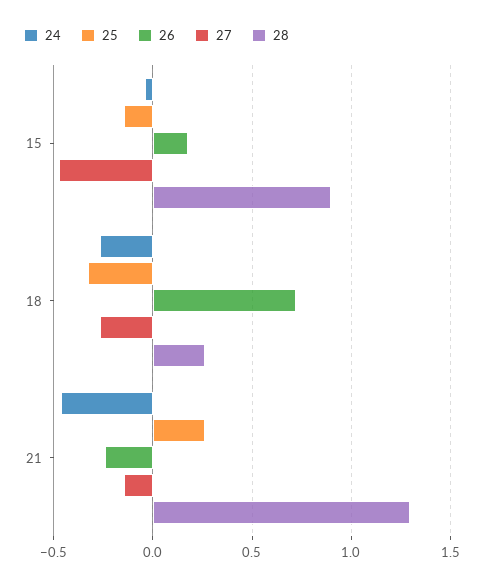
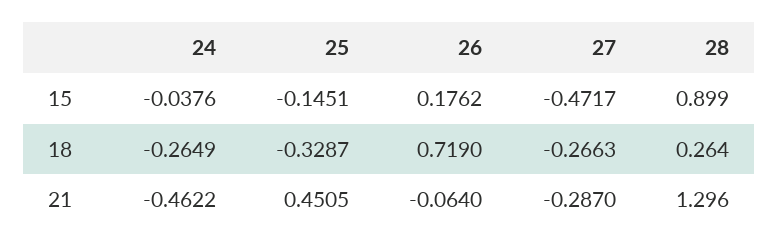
  {
    "24": {
      "15": -0.0376,
      "18": -0.2649,
      "21": -0.4622
    },
    "25": {
      "15": -0.1451,
      "18": -0.3287,
-     "21": 0.25
+     "21": 0.4505
    },
    "26": {
      "15": 0.1762,
      "18": 0.719,
-     "21": -0.25
+     "21": -0.064
    },
    "27": {
      "15": -0.4717,
      "18": -0.2663,
-     "21": -0.15
+     "21": -0.287
    },
    "28": {
      "15": 0.899,
      "18": 0.264,
      "21": 1.296
    }
  }

